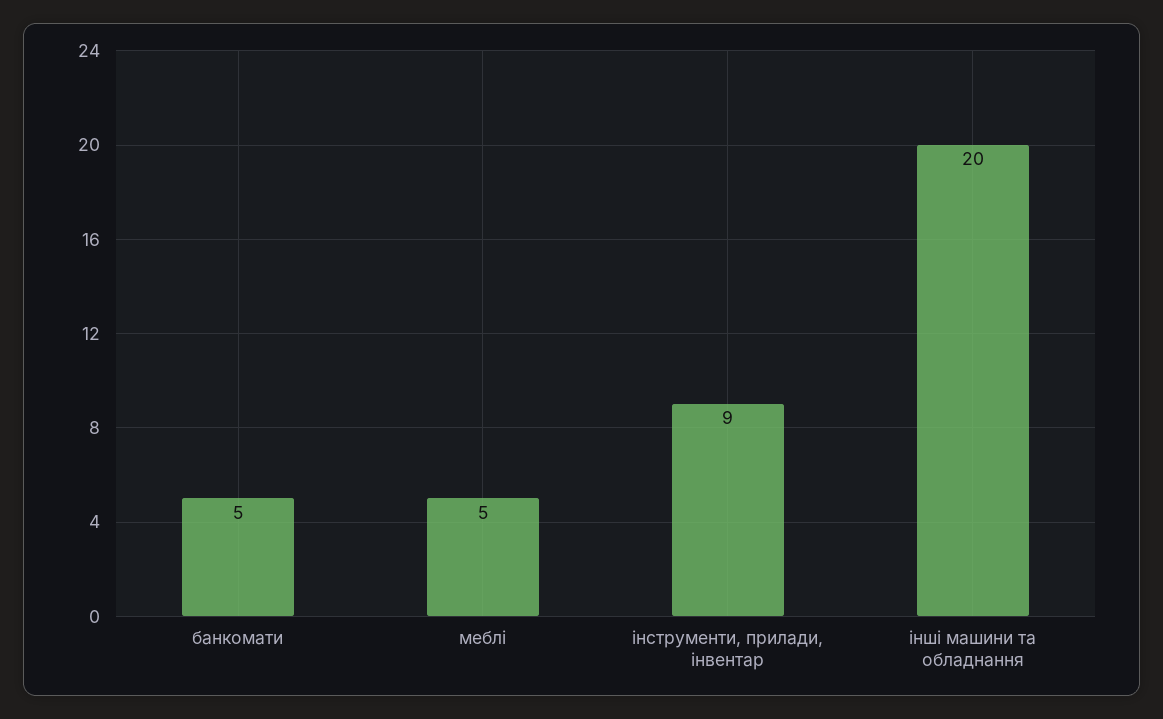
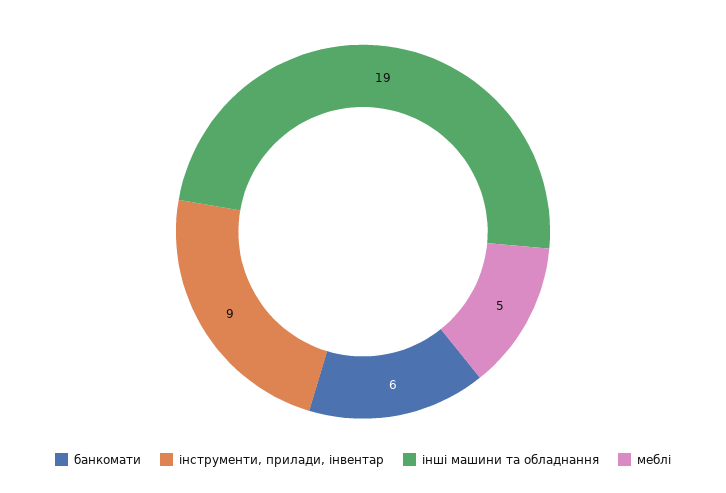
  {
-   "банкомати": 5,
+   "банкомати": 6,
    "меблі": 5,
    "інструменти, прилади, інвентар": 9,
-   "інші машини та обладнання": 20
+   "інші машини та обладнання": 19
  }

